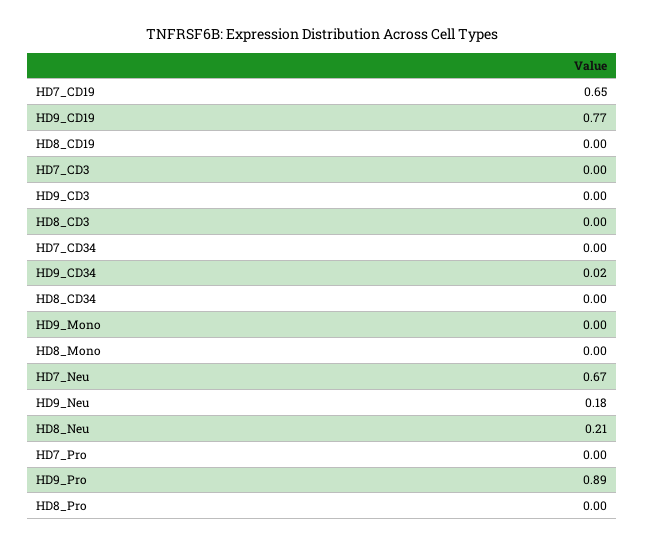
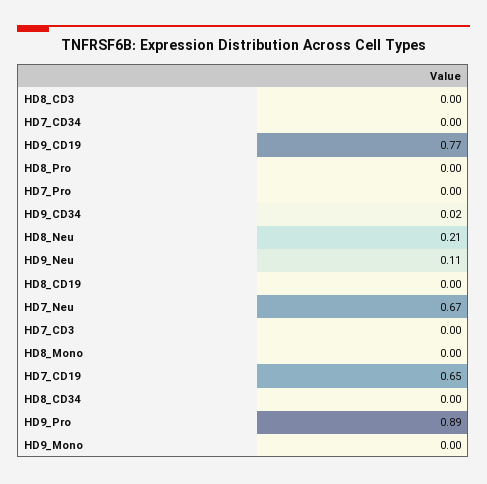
  {
    "HD7_CD19": 0.65,
    "HD9_CD19": 0.77,
    "HD8_CD19": 0,
    "HD7_CD3": 0,
-   "HD9_CD3": 0,
    "HD8_CD3": 0,
    "HD7_CD34": 0,
    "HD9_CD34": 0.02,
    "HD8_CD34": 0,
    "HD9_Mono": 0,
    "HD8_Mono": 0,
    "HD7_Neu": 0.67,
-   "HD9_Neu": 0.18,
+   "HD9_Neu": 0.11,
    "HD8_Neu": 0.21,
    "HD7_Pro": 0,
    "HD9_Pro": 0.89,
    "HD8_Pro": 0
  }

